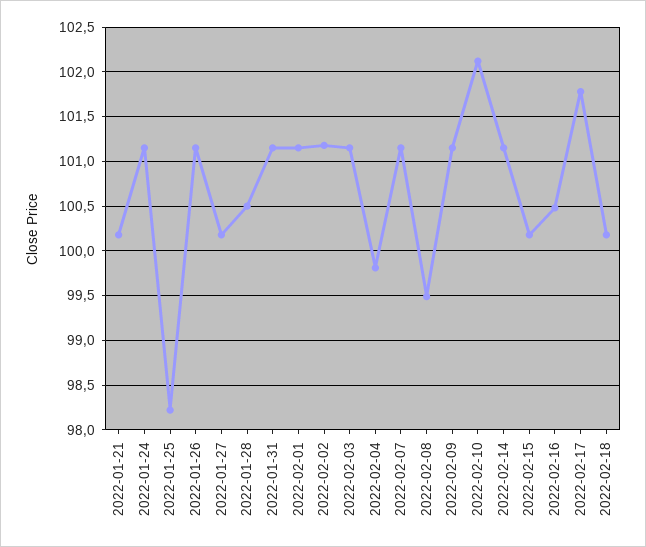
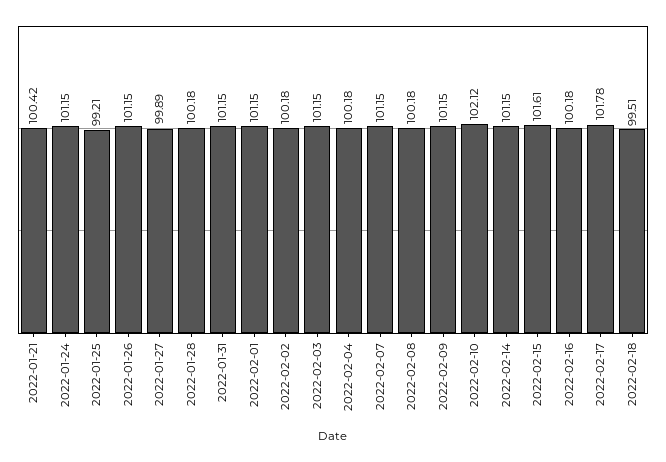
  {
-   "2022-01-21": 100.2,
+   "2022-01-21": 100.42,
    "2022-01-24": 101.15,
-   "2022-01-25": 98.2,
+   "2022-01-25": 99.21,
    "2022-01-26": 101.15,
-   "2022-01-27": 100.2,
+   "2022-01-27": 99.89,
-   "2022-01-28": 100.5,
+   "2022-01-28": 100.18,
    "2022-01-31": 101.15,
    "2022-02-01": 101.15,
-   "2022-02-02": 101.2,
+   "2022-02-02": 100.18,
    "2022-02-03": 101.15,
-   "2022-02-04": 99.8,
+   "2022-02-04": 100.18,
    "2022-02-07": 101.15,
-   "2022-02-08": 99.5,
+   "2022-02-08": 100.18,
    "2022-02-09": 101.15,
    "2022-02-10": 102.12,
    "2022-02-14": 101.15,
-   "2022-02-15": 100.2,
+   "2022-02-15": 101.61,
-   "2022-02-16": 100.5,
+   "2022-02-16": 100.18,
    "2022-02-17": 101.78,
-   "2022-02-18": 100.2
+   "2022-02-18": 99.51
  }

